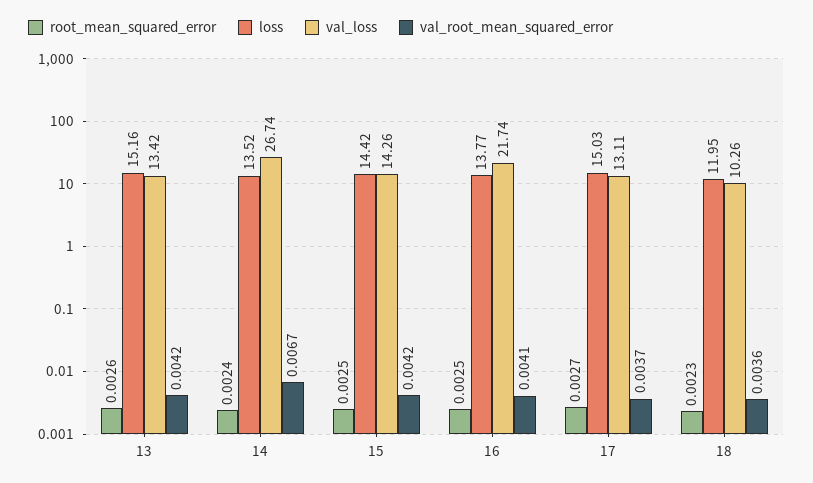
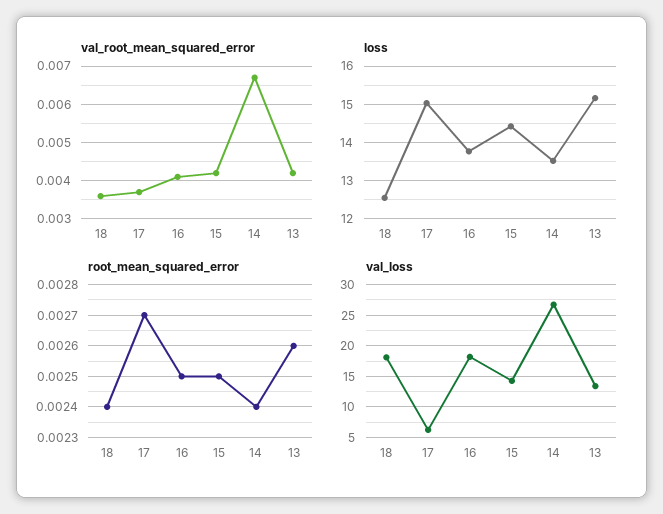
  {
    "root_mean_squared_error": {
      "13": 0.0026,
      "14": 0.0024,
      "15": 0.0025,
      "16": 0.0025,
      "17": 0.0027,
-     "18": 0.0023
+     "18": 0.0024
    },
    "loss": {
      "13": 15.16,
      "14": 13.52,
      "15": 14.42,
      "16": 13.77,
      "17": 15.03,
-     "18": 11.95
+     "18": 12.6
    },
    "val_loss": {
      "13": 13.42,
      "14": 26.74,
      "15": 14.26,
-     "16": 21.74,
+     "16": 18,
-     "17": 13.11,
+     "17": 6,
-     "18": 10.26
+     "18": 18
    },
    "val_root_mean_squared_error": {
      "13": 0.0042,
      "14": 0.0067,
      "15": 0.0042,
      "16": 0.0041,
      "17": 0.0037,
      "18": 0.0036
    }
  }

